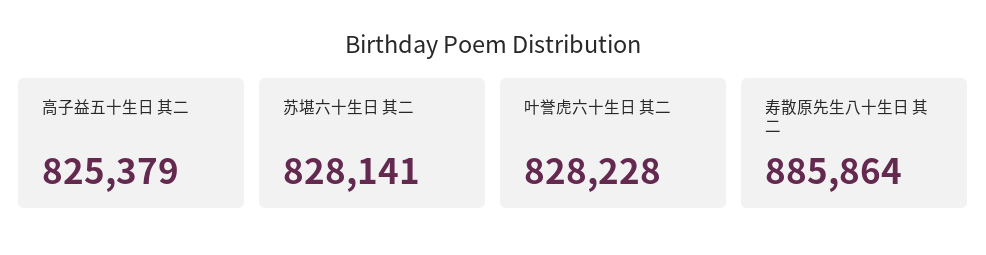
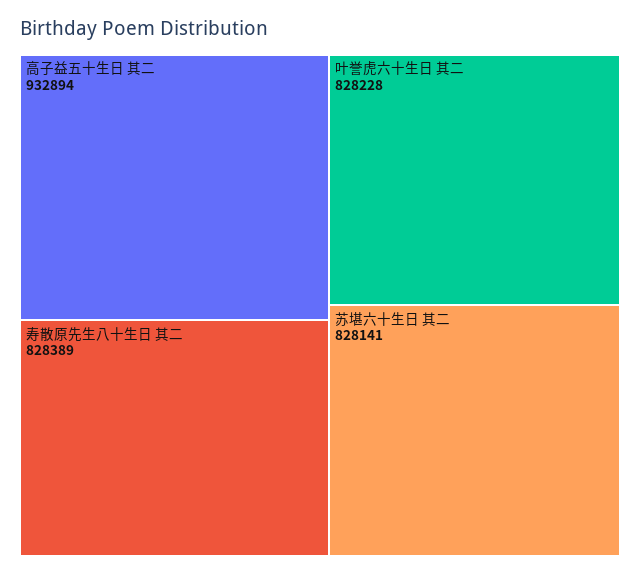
  {
-   "高子益五十生日 其二": 825379,
+   "高子益五十生日 其二": 932894,
    "苏堪六十生日 其二": 828141,
    "叶誉虎六十生日 其二": 828228,
-   "寿散原先生八十生日 其二": 885864
+   "寿散原先生八十生日 其二": 828389
  }

